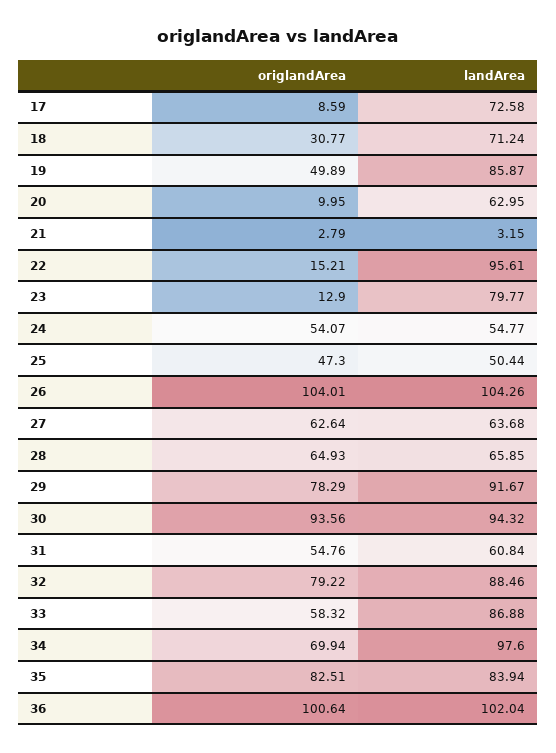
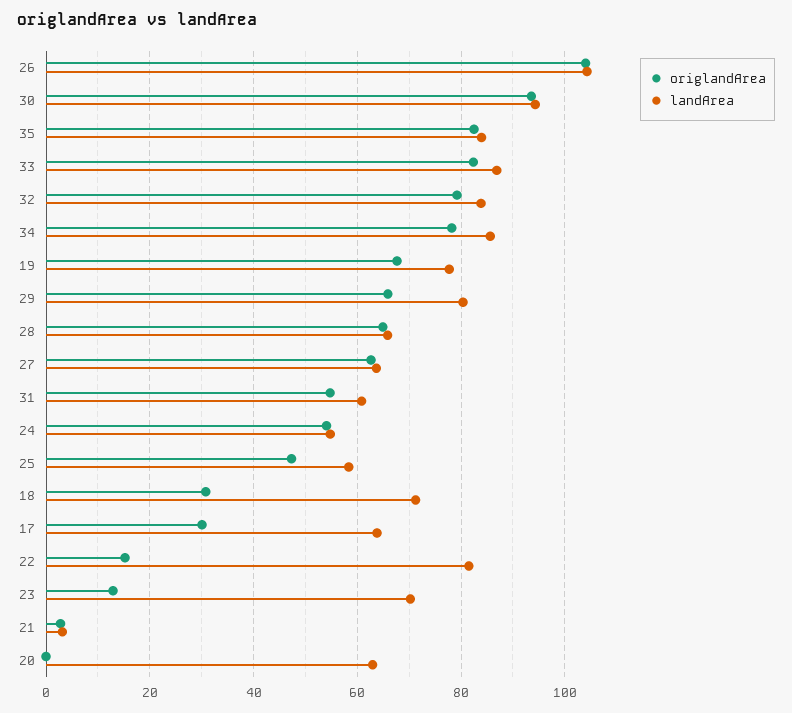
  {
    "origlandArea": {
-     "17": 8.59,
+     "17": 30,
      "18": 30.77,
-     "19": 49.89,
+     "19": 68,
-     "20": 9.95,
+     "20": 0,
      "21": 2.79,
      "22": 15.21,
      "23": 12.9,
      "24": 54.07,
      "25": 47.3,
      "26": 104.01,
      "27": 62.64,
      "28": 64.93,
-     "29": 78.29,
+     "29": 66,
      "30": 93.56,
      "31": 54.76,
      "32": 79.22,
-     "33": 58.32,
+     "33": 82,
-     "34": 69.94,
+     "34": 78,
-     "35": 82.51,
+     "35": 82.51
-     "36": 100.64
    },
    "landArea": {
-     "17": 72.58,
+     "17": 64,
      "18": 71.24,
-     "19": 85.87,
+     "19": 78,
      "20": 62.95,
      "21": 3.15,
-     "22": 95.61,
+     "22": 82,
-     "23": 79.77,
+     "23": 70,
      "24": 54.77,
-     "25": 50.44,
+     "25": 58,
      "26": 104.26,
      "27": 63.68,
      "28": 65.85,
-     "29": 91.67,
+     "29": 80,
      "30": 94.32,
      "31": 60.84,
-     "32": 88.46,
+     "32": 84,
      "33": 86.88,
-     "34": 97.6,
+     "34": 86,
-     "35": 83.94,
+     "35": 83.94
-     "36": 102.04
    }
  }

